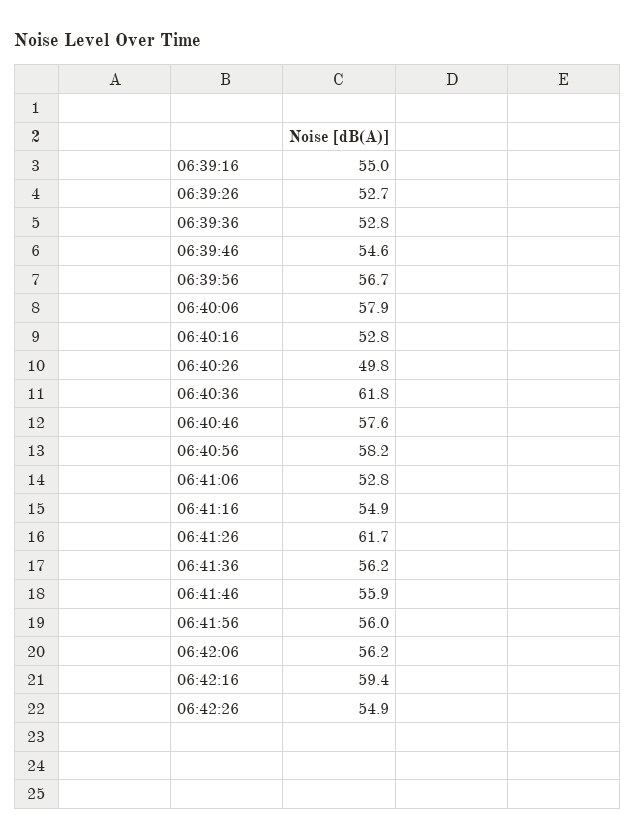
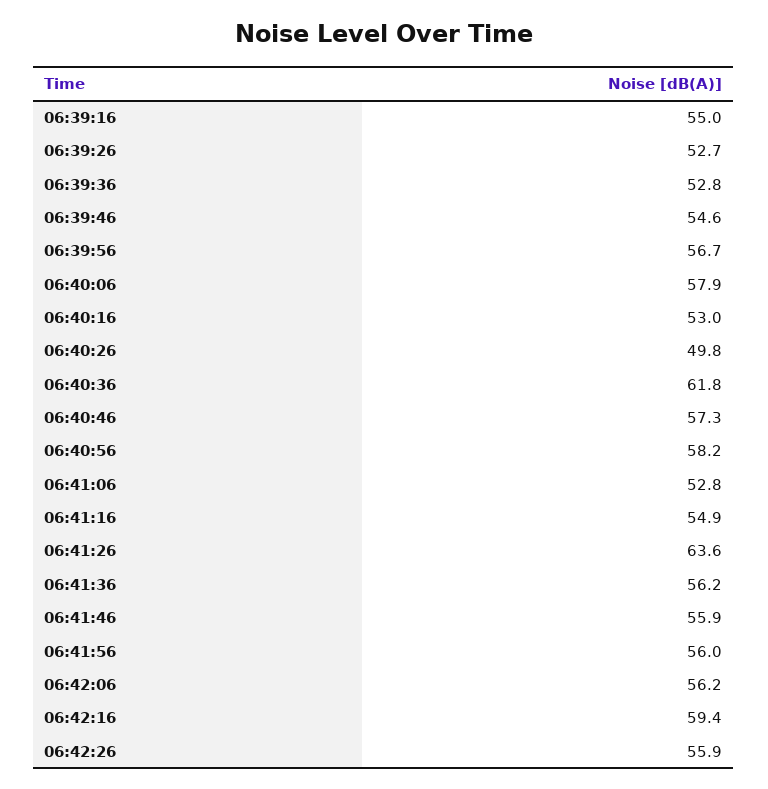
  {
    "06:39:16": 55,
    "06:39:26": 52.7,
    "06:39:36": 52.8,
    "06:39:46": 54.6,
    "06:39:56": 56.7,
    "06:40:06": 57.9,
-   "06:40:16": 52.8,
+   "06:40:16": 53,
    "06:40:26": 49.8,
    "06:40:36": 61.8,
-   "06:40:46": 57.6,
+   "06:40:46": 57.3,
    "06:40:56": 58.2,
    "06:41:06": 52.8,
    "06:41:16": 54.9,
-   "06:41:26": 61.7,
+   "06:41:26": 63.6,
    "06:41:36": 56.2,
    "06:41:46": 55.9,
    "06:41:56": 56,
    "06:42:06": 56.2,
    "06:42:16": 59.4,
-   "06:42:26": 54.9
+   "06:42:26": 55.9
  }

